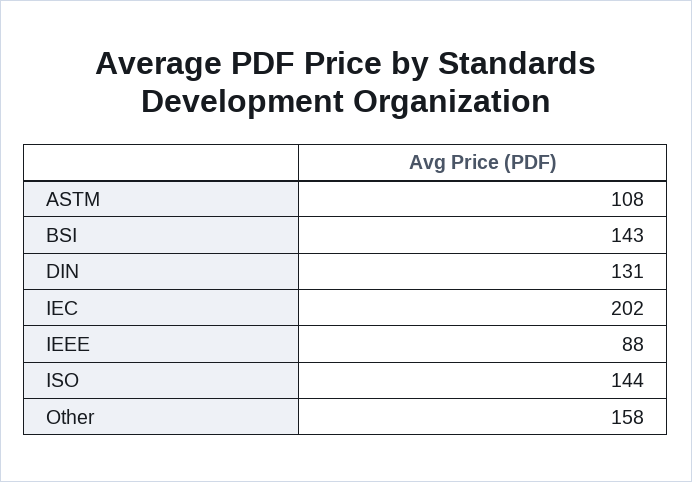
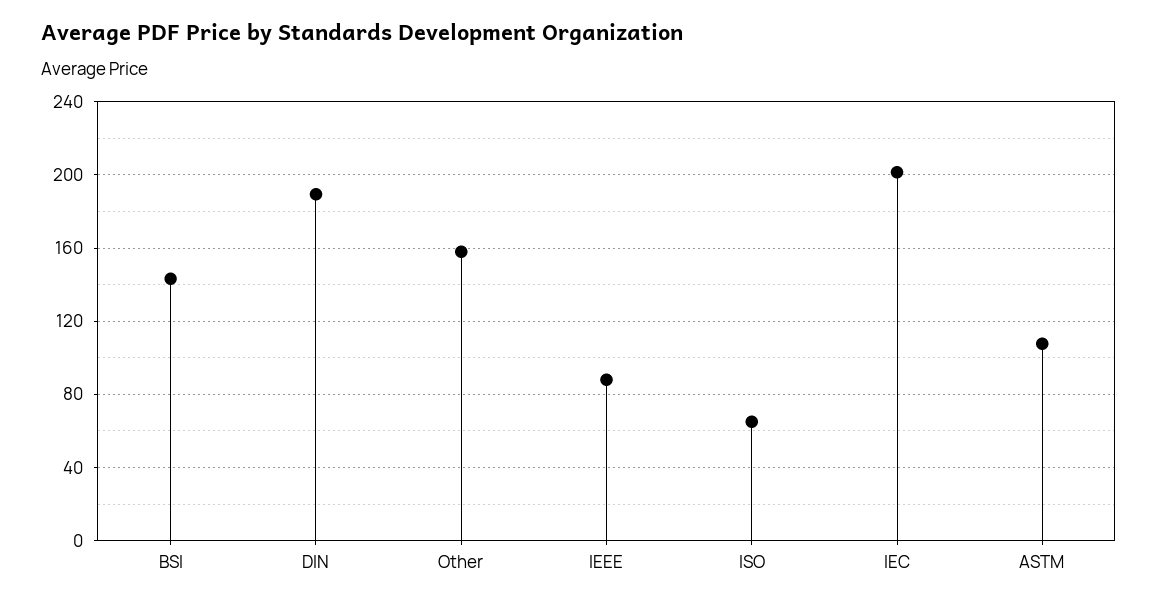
  {
    "ASTM": 108,
    "BSI": 143,
-   "DIN": 131,
+   "DIN": 190,
    "IEC": 202,
    "IEEE": 88,
-   "ISO": 144,
+   "ISO": 65,
    "Other": 158
  }

